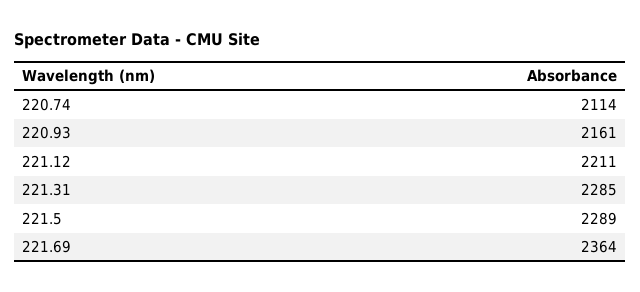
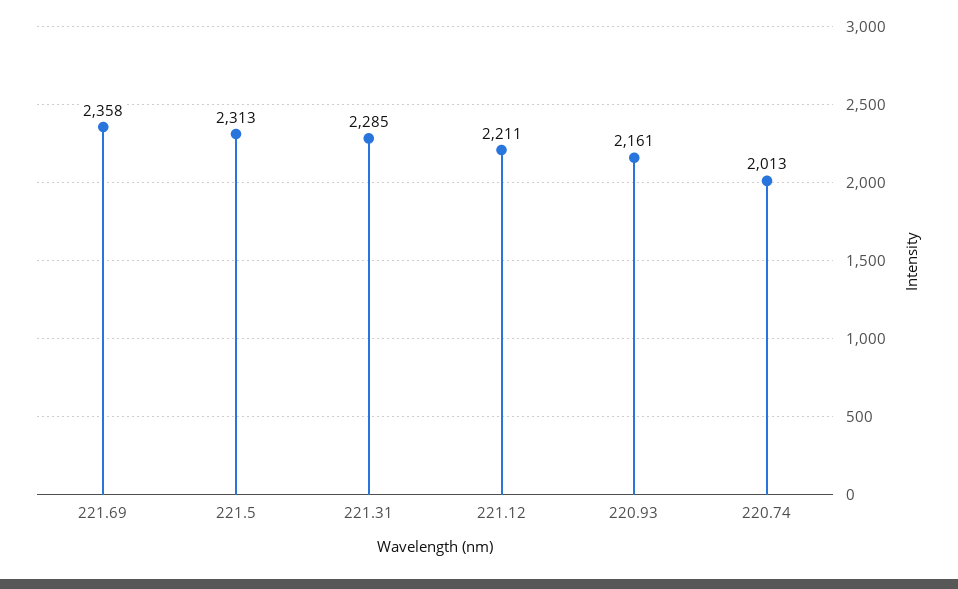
  {
-   "220.74": 2114,
+   "220.74": 2013,
    "220.93": 2161,
    "221.12": 2211,
    "221.31": 2285,
-   "221.5": 2289,
+   "221.5": 2313,
-   "221.69": 2364
+   "221.69": 2358
  }

